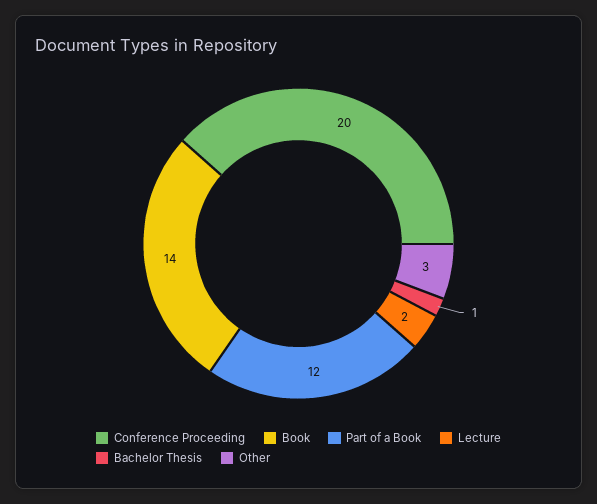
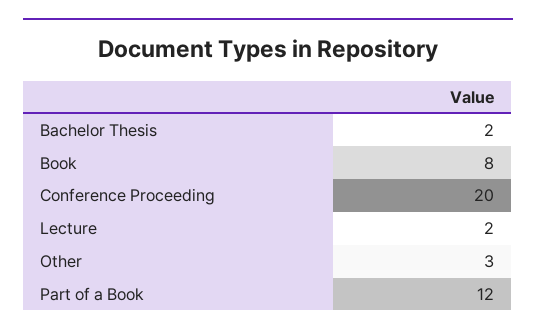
  {
    "Conference Proceeding": 20,
-   "Book": 14,
+   "Book": 8,
    "Part of a Book": 12,
    "Lecture": 2,
-   "Bachelor Thesis": 1,
+   "Bachelor Thesis": 2,
    "Other": 3
  }

